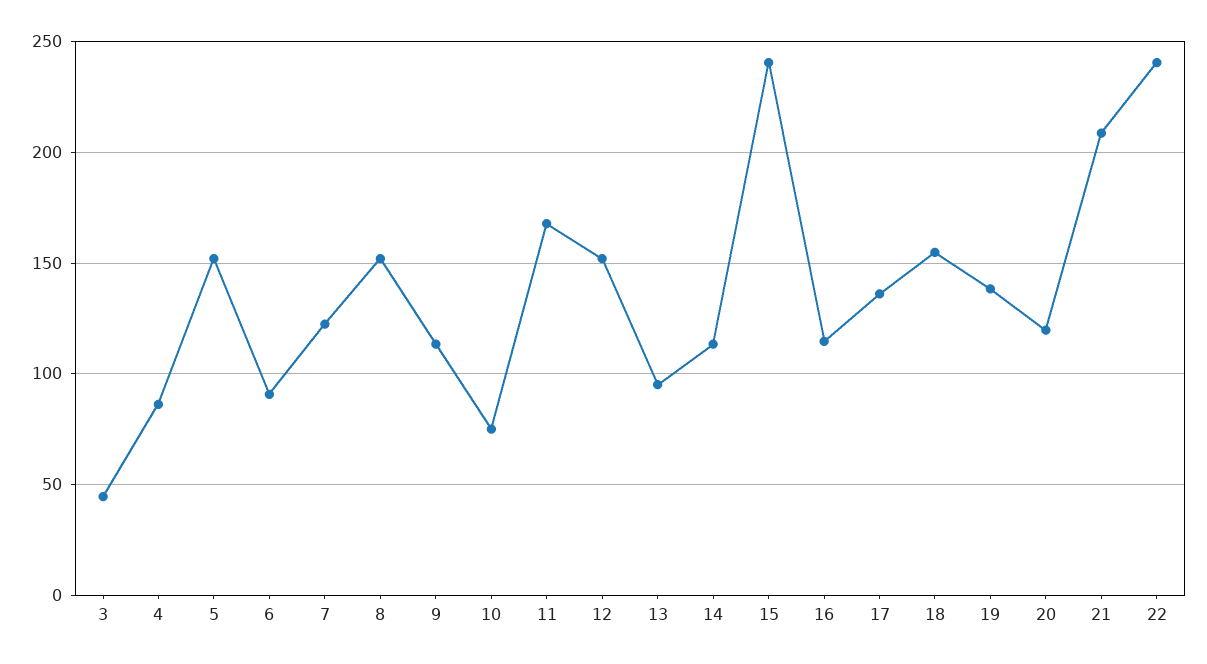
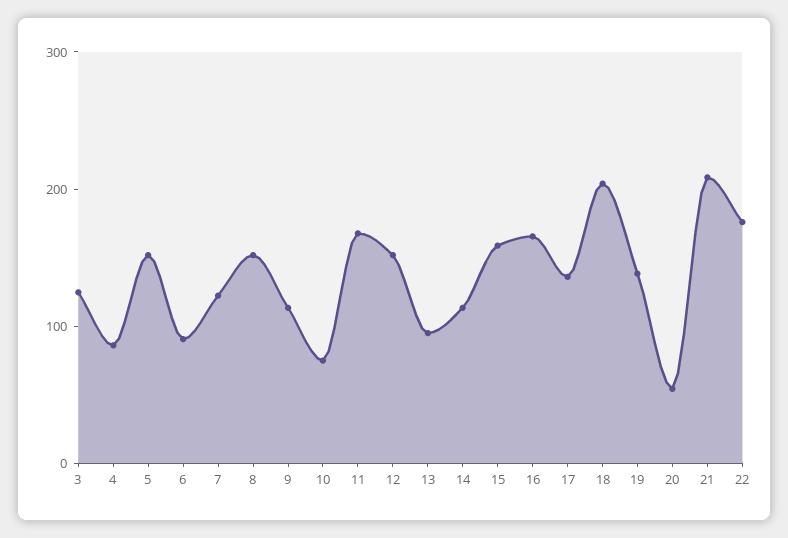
  {
-   "3": 45,
+   "3": 120,
    "4": 85,
    "5": 150,
    "6": 90,
    "7": 120,
    "8": 150,
    "9": 115,
    "10": 75,
    "11": 170,
    "12": 150,
    "13": 95,
    "14": 115,
-   "15": 240,
+   "15": 160,
-   "16": 115,
+   "16": 160,
    "17": 135,
-   "18": 155,
+   "18": 200,
    "19": 140,
-   "20": 120,
+   "20": 60,
    "21": 210,
-   "22": 240
+   "22": 180
  }

